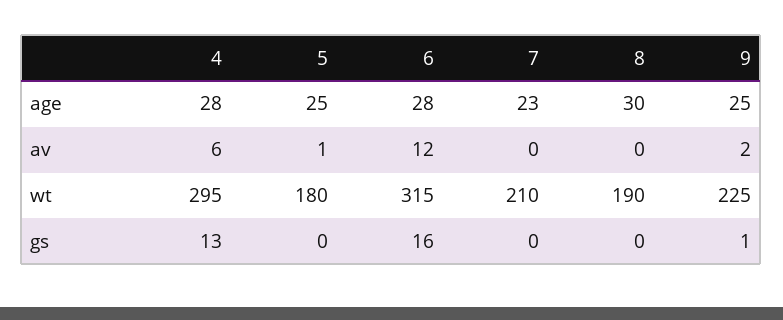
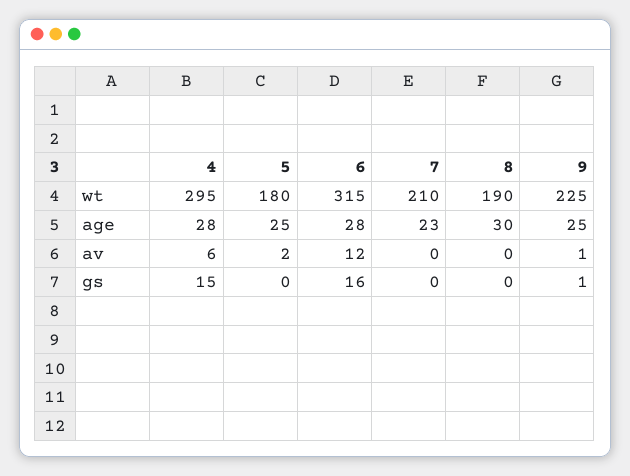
  {
    "4": {
      "age": 28,
      "av": 6,
      "wt": 295,
-     "gs": 13
+     "gs": 15
    },
    "5": {
      "age": 25,
-     "av": 1,
+     "av": 2,
      "wt": 180,
      "gs": 0
    },
    "6": {
      "age": 28,
      "av": 12,
      "wt": 315,
      "gs": 16
    },
    "7": {
      "age": 23,
      "av": 0,
      "wt": 210,
      "gs": 0
    },
    "8": {
      "age": 30,
      "av": 0,
      "wt": 190,
      "gs": 0
    },
    "9": {
      "age": 25,
-     "av": 2,
+     "av": 1,
      "wt": 225,
      "gs": 1
    }
  }

